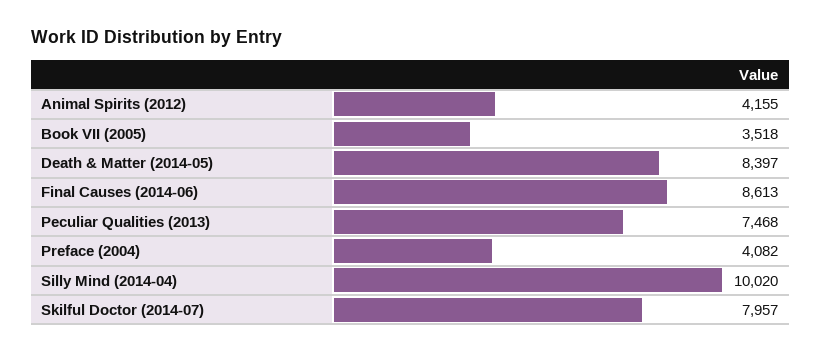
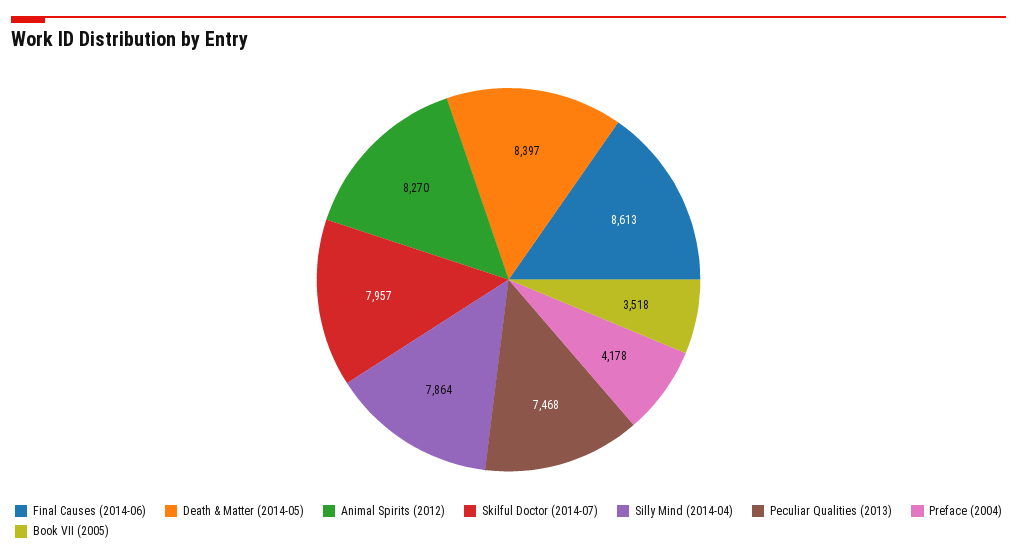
  {
-   "Animal Spirits (2012)": 4155,
+   "Animal Spirits (2012)": 8270,
    "Book VII (2005)": 3518,
    "Death & Matter (2014-05)": 8397,
    "Final Causes (2014-06)": 8613,
    "Peculiar Qualities (2013)": 7468,
-   "Preface (2004)": 4082,
+   "Preface (2004)": 4178,
-   "Silly Mind (2014-04)": 10020,
+   "Silly Mind (2014-04)": 7864,
    "Skilful Doctor (2014-07)": 7957
  }

